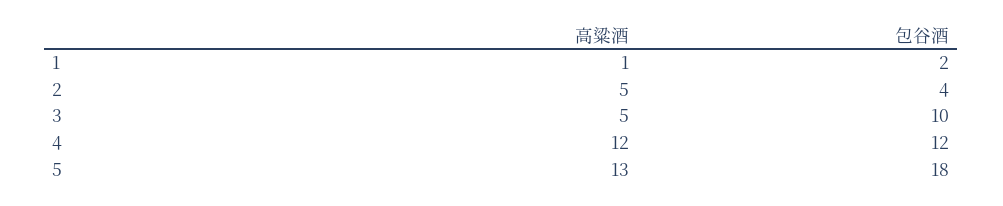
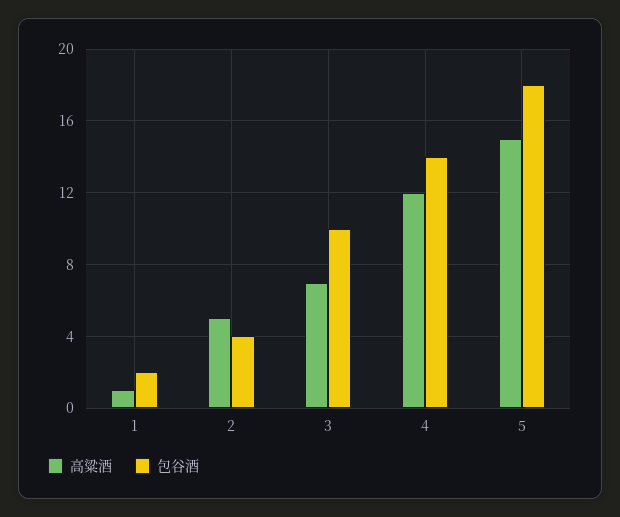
  {
    "高粱酒": {
      "1": 1,
      "2": 5,
-     "3": 5,
+     "3": 7,
      "4": 12,
-     "5": 13
+     "5": 15
    },
    "包谷酒": {
      "1": 2,
      "2": 4,
      "3": 10,
-     "4": 12,
+     "4": 14,
      "5": 18
    }
  }

